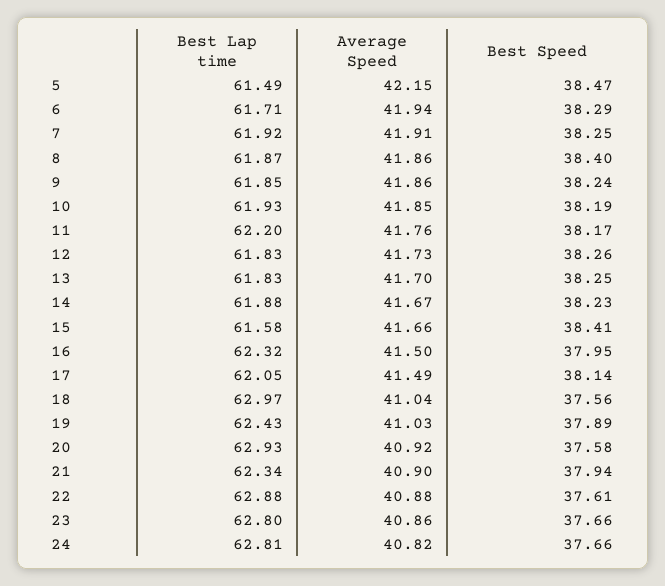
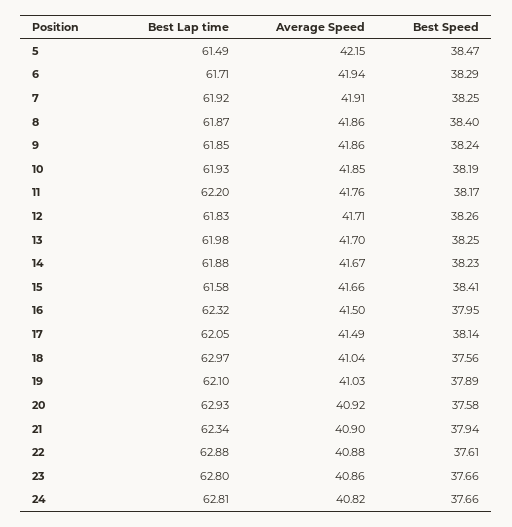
  {
    "Best Lap time": {
      "5": 61.49,
      "6": 61.71,
      "7": 61.92,
      "8": 61.87,
      "9": 61.85,
      "10": 61.93,
      "11": 62.2,
      "12": 61.83,
-     "13": 61.83,
+     "13": 61.98,
      "14": 61.88,
      "15": 61.58,
      "16": 62.32,
      "17": 62.05,
      "18": 62.97,
-     "19": 62.43,
+     "19": 62.1,
      "20": 62.93,
      "21": 62.34,
      "22": 62.88,
      "23": 62.8,
      "24": 62.81
    },
    "Average Speed": {
      "5": 42.15,
      "6": 41.94,
      "7": 41.91,
      "8": 41.86,
      "9": 41.86,
      "10": 41.85,
      "11": 41.76,
-     "12": 41.73,
+     "12": 41.71,
      "13": 41.7,
      "14": 41.67,
      "15": 41.66,
      "16": 41.5,
      "17": 41.49,
      "18": 41.04,
      "19": 41.03,
      "20": 40.92,
      "21": 40.9,
      "22": 40.88,
      "23": 40.86,
      "24": 40.82
    },
    "Best Speed": {
      "5": 38.47,
      "6": 38.29,
      "7": 38.25,
      "8": 38.4,
      "9": 38.24,
      "10": 38.19,
      "11": 38.17,
      "12": 38.26,
      "13": 38.25,
      "14": 38.23,
      "15": 38.41,
      "16": 37.95,
      "17": 38.14,
      "18": 37.56,
      "19": 37.89,
      "20": 37.58,
      "21": 37.94,
      "22": 37.61,
      "23": 37.66,
      "24": 37.66
    }
  }

